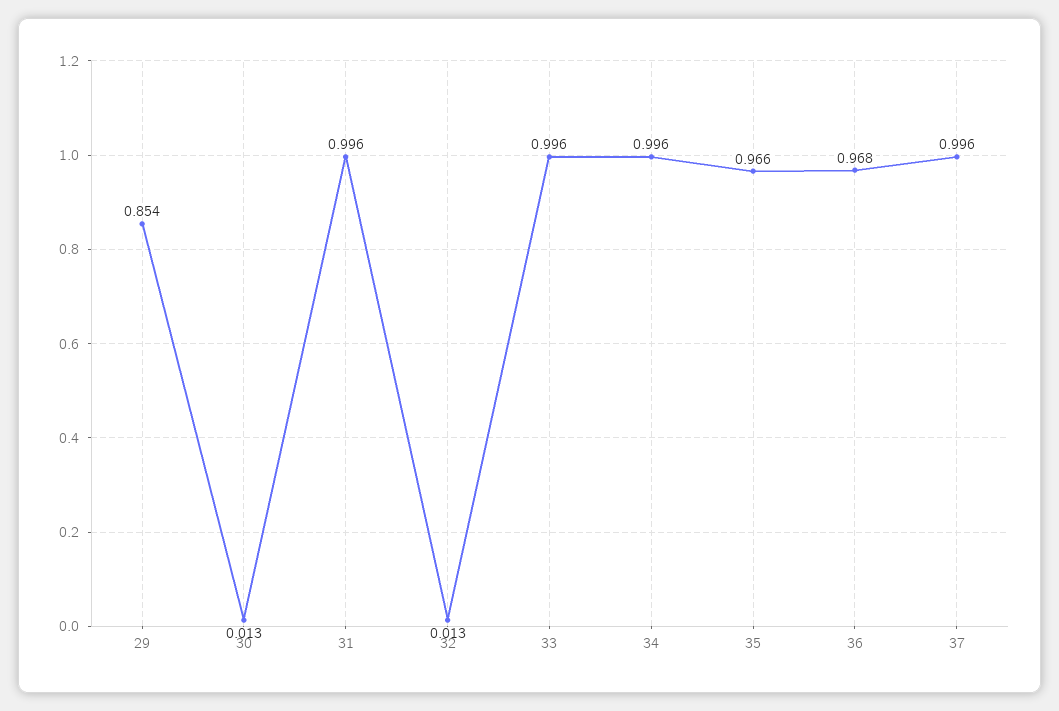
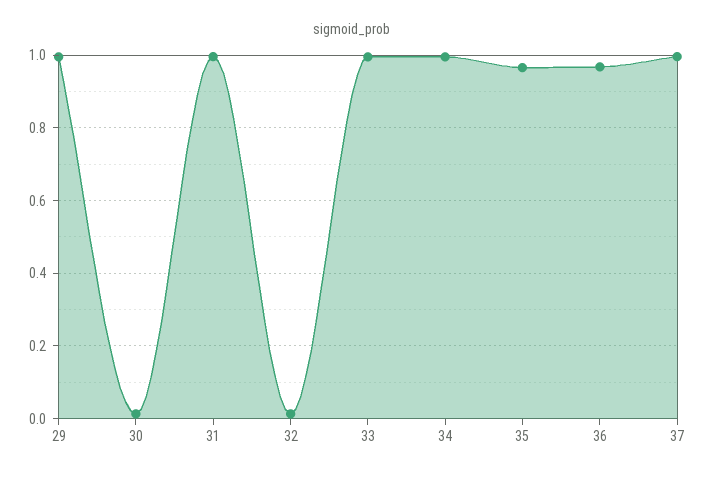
  {
-   "29": 0.854,
+   "29": 1,
    "30": 0.013,
    "31": 0.996,
    "32": 0.013,
    "33": 0.996,
    "34": 0.996,
    "35": 0.966,
    "36": 0.968,
    "37": 0.996
  }

